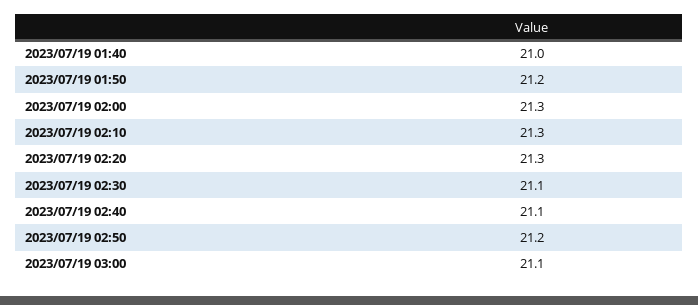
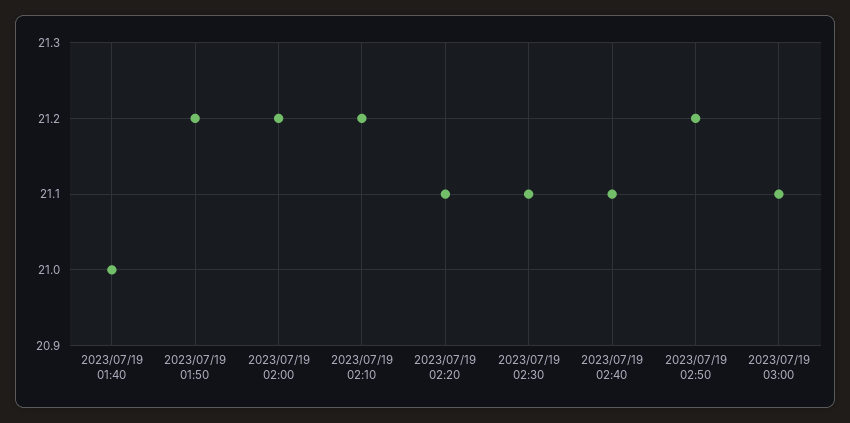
  {
    "2023/07/19 01:40": 21,
    "2023/07/19 01:50": 21.2,
-   "2023/07/19 02:00": 21.3,
+   "2023/07/19 02:00": 21.2,
-   "2023/07/19 02:10": 21.3,
+   "2023/07/19 02:10": 21.2,
-   "2023/07/19 02:20": 21.3,
+   "2023/07/19 02:20": 21.1,
    "2023/07/19 02:30": 21.1,
    "2023/07/19 02:40": 21.1,
    "2023/07/19 02:50": 21.2,
    "2023/07/19 03:00": 21.1
  }

